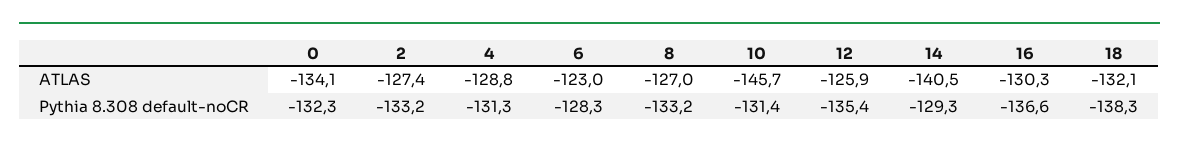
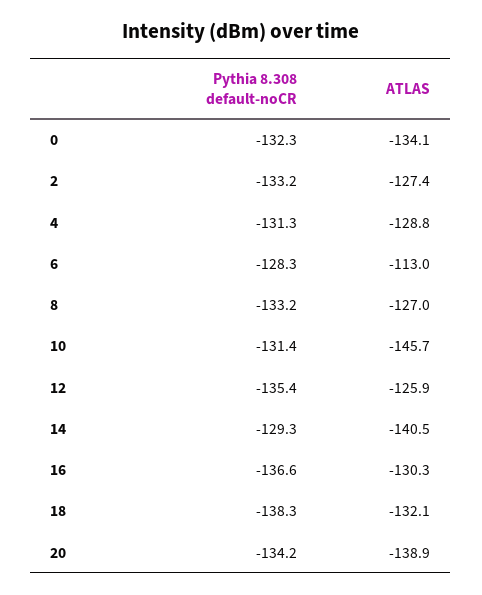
  {
    "0": {
      "ATLAS": -134.1,
      "Pythia 8.308 default-noCR": -132.3
    },
    "2": {
      "ATLAS": -127.4,
      "Pythia 8.308 default-noCR": -133.2
    },
    "4": {
      "ATLAS": -128.8,
      "Pythia 8.308 default-noCR": -131.3
    },
    "6": {
-     "ATLAS": -123,
+     "ATLAS": -113,
      "Pythia 8.308 default-noCR": -128.3
    },
    "8": {
      "ATLAS": -127,
      "Pythia 8.308 default-noCR": -133.2
    },
    "10": {
      "ATLAS": -145.7,
      "Pythia 8.308 default-noCR": -131.4
    },
    "12": {
      "ATLAS": -125.9,
      "Pythia 8.308 default-noCR": -135.4
    },
    "14": {
      "ATLAS": -140.5,
      "Pythia 8.308 default-noCR": -129.3
    },
    "16": {
      "ATLAS": -130.3,
      "Pythia 8.308 default-noCR": -136.6
    },
    "18": {
      "ATLAS": -132.1,
      "Pythia 8.308 default-noCR": -138.3
-   }
+   },
+   "20": {
+     "Pythia 8.308 default-noCR": -134.2,
+     "ATLAS": -138.9
+   }
  }

